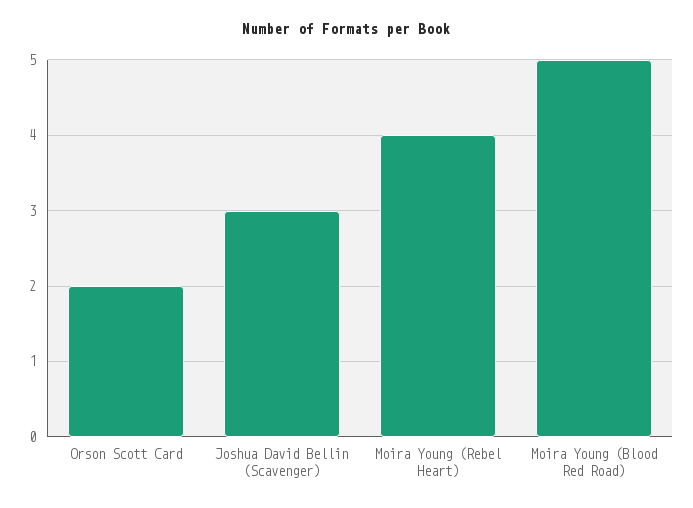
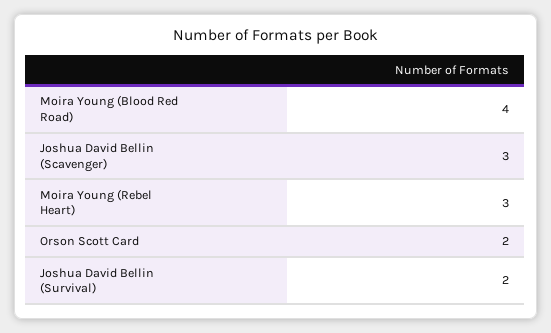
  {
    "Orson Scott Card": 2,
    "Joshua David Bellin (Scavenger)": 3,
-   "Moira Young (Rebel Heart)": 4,
+   "Moira Young (Rebel Heart)": 3,
-   "Moira Young (Blood Red Road)": 5
+   "Moira Young (Blood Red Road)": 4,
+   "Joshua David Bellin (Survival)": 2
  }

